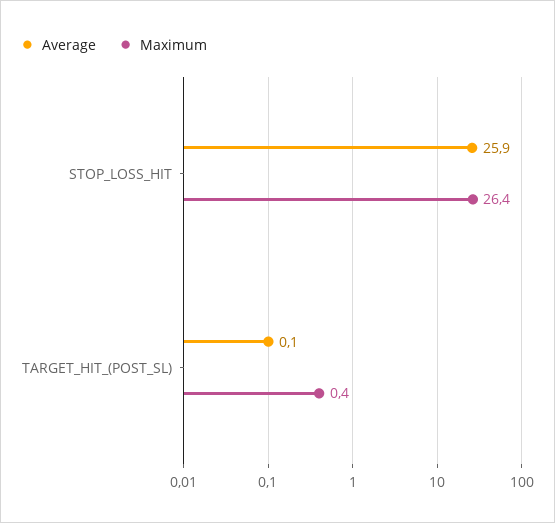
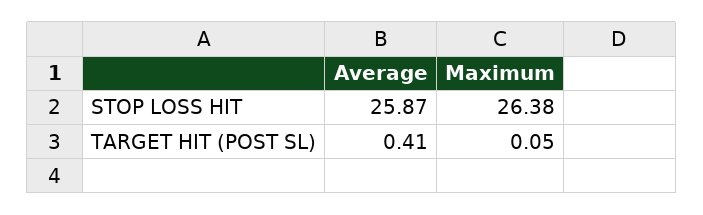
  {
    "Average": {
      "STOP_LOSS_HIT": 25.87,
-     "TARGET_HIT_(POST_SL)": 0.1
+     "TARGET_HIT_(POST_SL)": 0.41
    },
    "Maximum": {
      "STOP_LOSS_HIT": 26.38,
-     "TARGET_HIT_(POST_SL)": 0.4
+     "TARGET_HIT_(POST_SL)": 0.05
    }
  }

